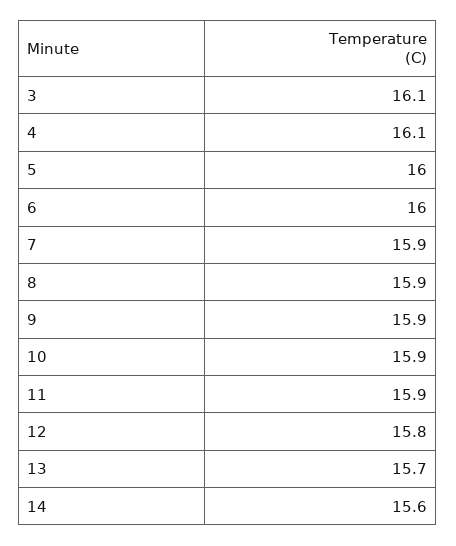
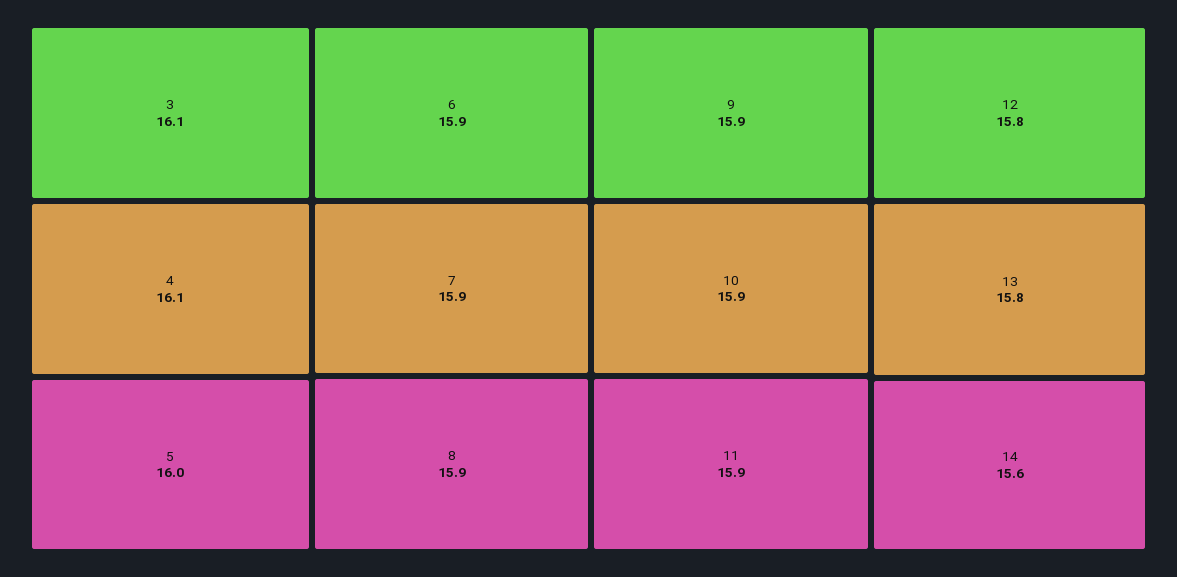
  {
    "3": 16.1,
    "4": 16.1,
    "5": 16,
-   "6": 16,
+   "6": 15.9,
    "7": 15.9,
    "8": 15.9,
    "9": 15.9,
    "10": 15.9,
    "11": 15.9,
    "12": 15.8,
-   "13": 15.7,
+   "13": 15.8,
    "14": 15.6
  }

